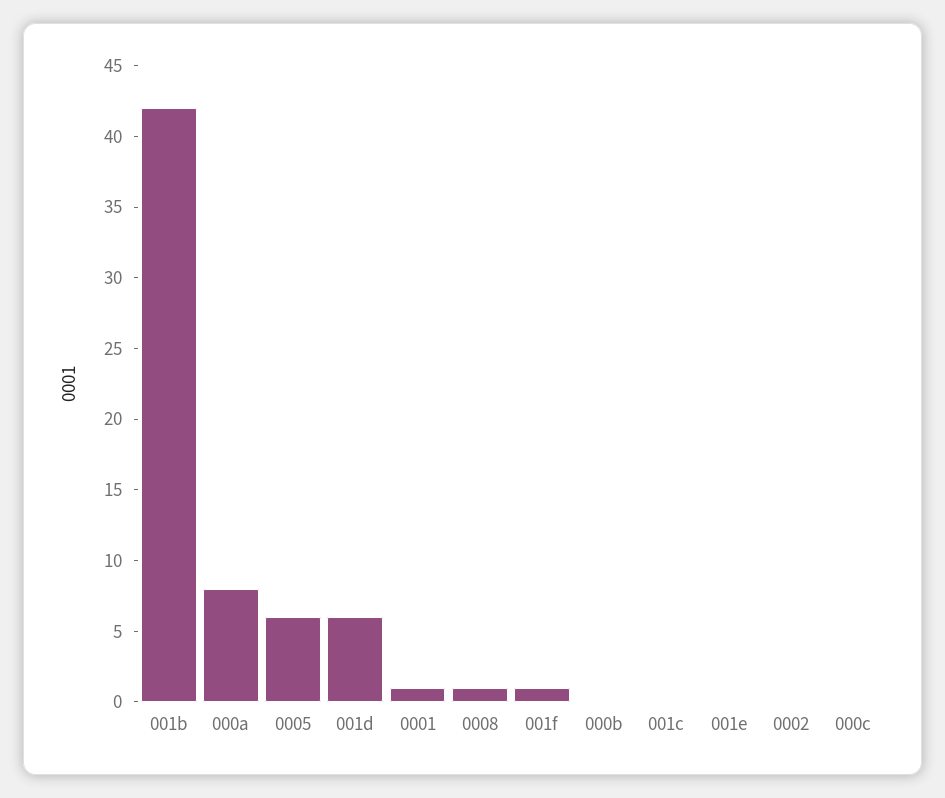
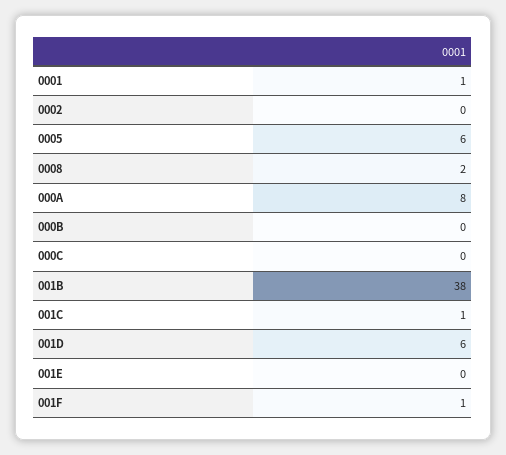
  {
-   "001b": 42,
+   "001b": 38,
    "000a": 8,
    "0005": 6,
    "001d": 6,
    "0001": 1,
-   "0008": 1,
+   "0008": 2,
    "001f": 1,
    "000b": 0,
-   "001c": 0,
+   "001c": 1,
    "001e": 0,
    "0002": 0,
    "000c": 0
  }

